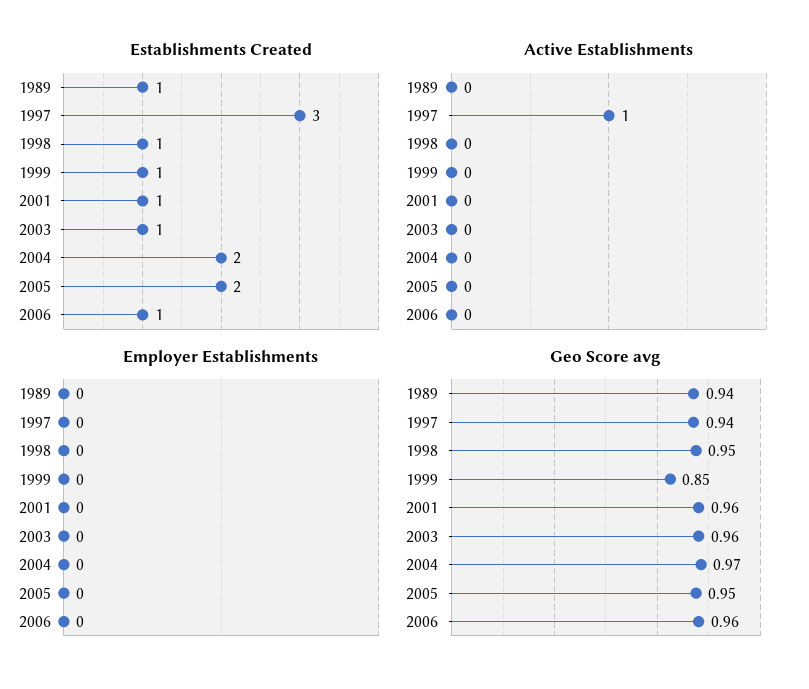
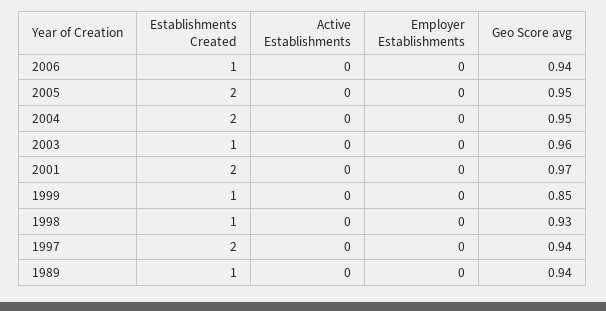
  {
    "Establishments Created": {
      "1989": 1,
-     "1997": 3,
+     "1997": 2,
      "1998": 1,
      "1999": 1,
-     "2001": 1,
+     "2001": 2,
      "2003": 1,
      "2004": 2,
      "2005": 2,
      "2006": 1
    },
    "Active Establishments": {
      "1989": 0,
-     "1997": 1,
+     "1997": 0,
      "1998": 0,
      "1999": 0,
      "2001": 0,
      "2003": 0,
      "2004": 0,
      "2005": 0,
      "2006": 0
    },
    "Employer Establishments": {
      "1989": 0,
      "1997": 0,
      "1998": 0,
      "1999": 0,
      "2001": 0,
      "2003": 0,
      "2004": 0,
      "2005": 0,
      "2006": 0
    },
    "Geo Score avg": {
      "1989": 0.94,
      "1997": 0.94,
-     "1998": 0.95,
+     "1998": 0.93,
      "1999": 0.85,
-     "2001": 0.96,
+     "2001": 0.97,
      "2003": 0.96,
-     "2004": 0.97,
+     "2004": 0.95,
      "2005": 0.95,
-     "2006": 0.96
+     "2006": 0.94
    }
  }

